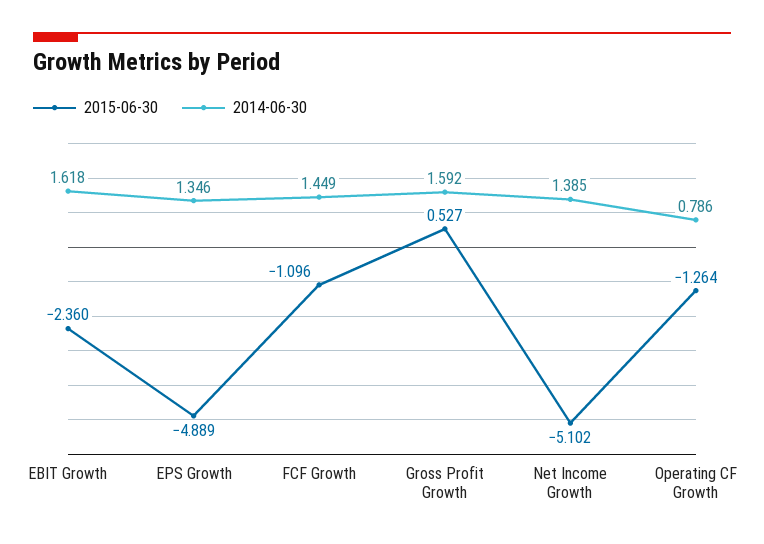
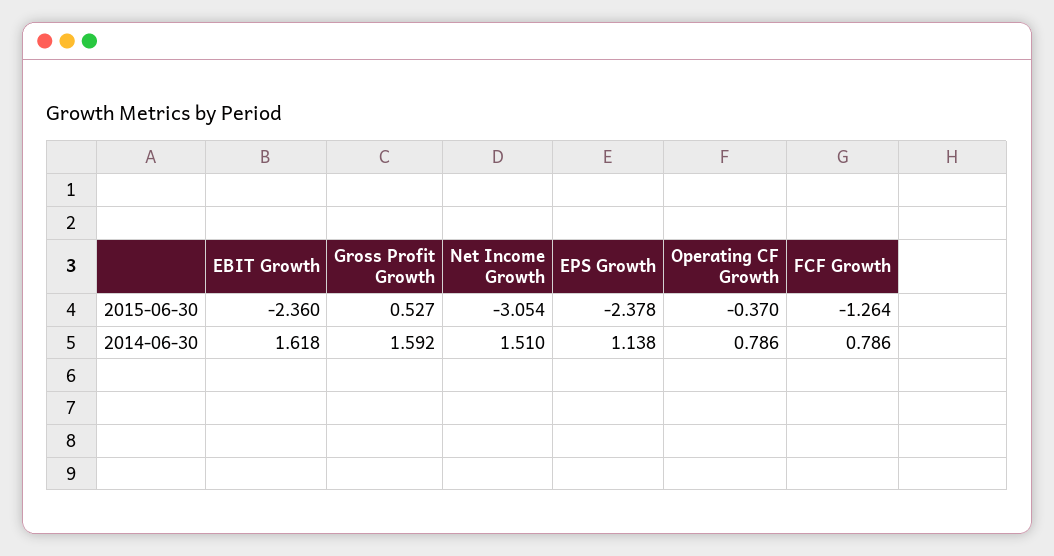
  {
    "2015-06-30": {
      "EBIT Growth": -2.36,
-     "EPS Growth": -4.889,
+     "EPS Growth": -2.378,
-     "FCF Growth": -1.096,
+     "FCF Growth": -1.264,
      "Gross Profit Growth": 0.527,
-     "Net Income Growth": -5.102,
+     "Net Income Growth": -3.054,
-     "Operating CF Growth": -1.264
+     "Operating CF Growth": -0.37
    },
    "2014-06-30": {
      "EBIT Growth": 1.618,
-     "EPS Growth": 1.346,
+     "EPS Growth": 1.138,
-     "FCF Growth": 1.449,
+     "FCF Growth": 0.786,
      "Gross Profit Growth": 1.592,
-     "Net Income Growth": 1.385,
+     "Net Income Growth": 1.51,
      "Operating CF Growth": 0.786
    }
  }

